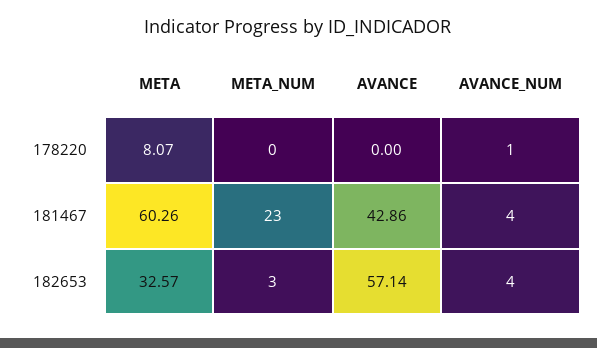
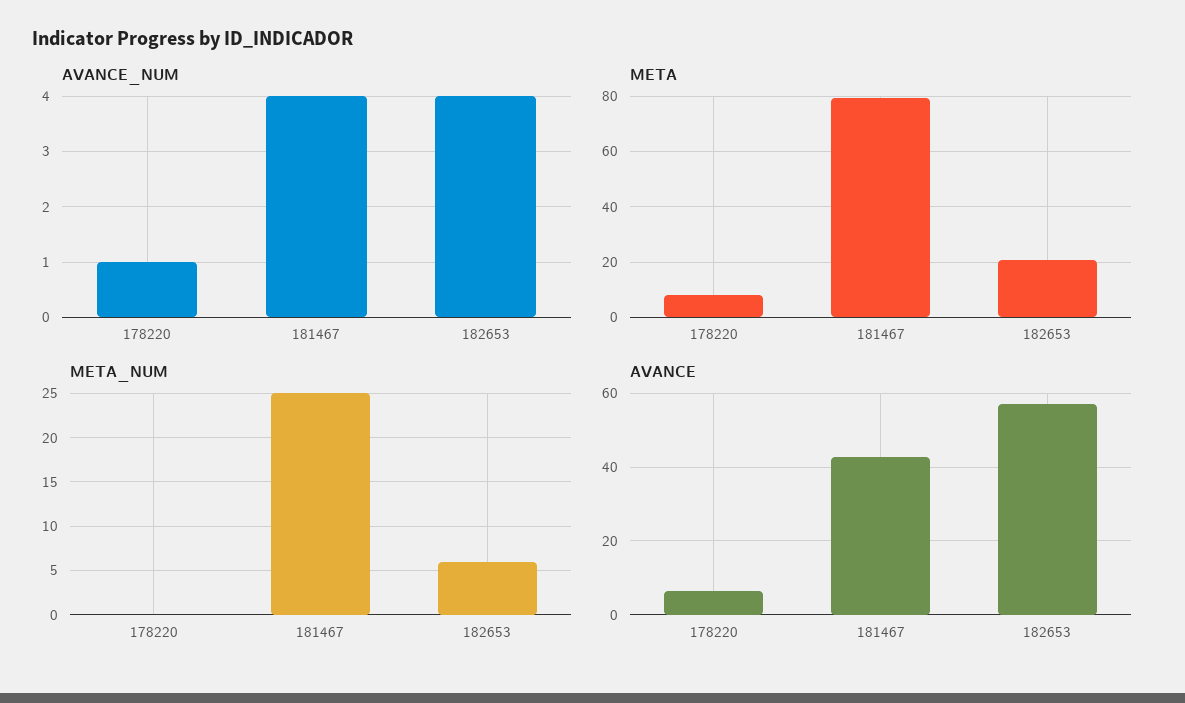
  {
    "META": {
      "178220": 8.07,
-     "181467": 60.26,
+     "181467": 80,
-     "182653": 32.57
+     "182653": 20
    },
    "META_NUM": {
      "178220": 0,
-     "181467": 23,
+     "181467": 25,
-     "182653": 3
+     "182653": 6
    },
    "AVANCE": {
-     "178220": 0,
+     "178220": 6,
      "181467": 42.86,
      "182653": 57.14
    },
    "AVANCE_NUM": {
      "178220": 1,
      "181467": 4,
      "182653": 4
    }
  }

